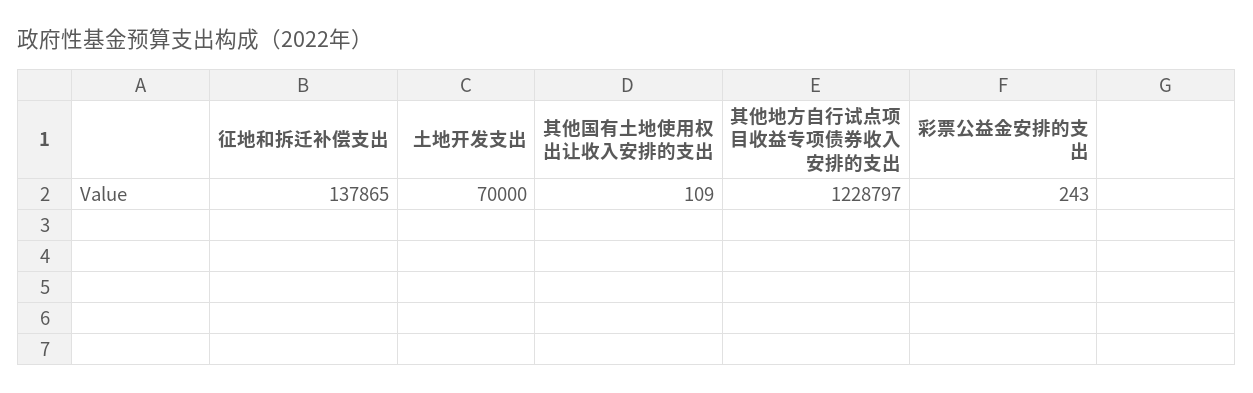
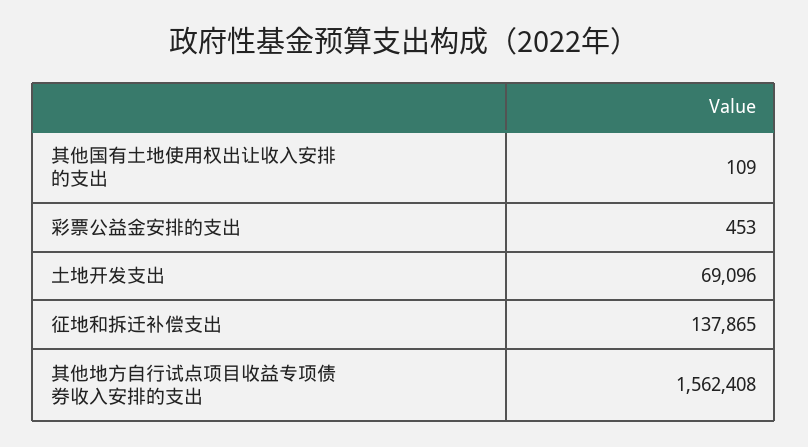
  {
    "征地和拆迁补偿支出": 137865,
-   "土地开发支出": 70000,
+   "土地开发支出": 69096,
    "其他国有土地使用权出让收入安排的支出": 109,
-   "其他地方自行试点项目收益专项债券收入安排的支出": 1228797,
+   "其他地方自行试点项目收益专项债券收入安排的支出": 1562408,
-   "彩票公益金安排的支出": 243
+   "彩票公益金安排的支出": 453
  }

